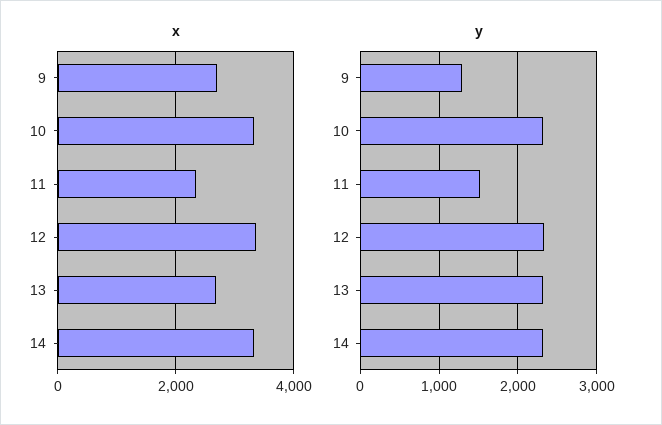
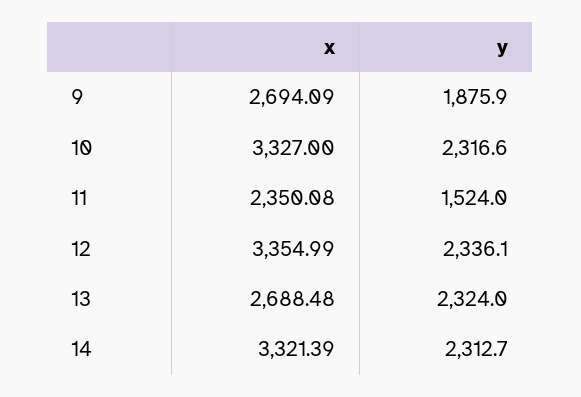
  {
    "x": {
      "9": 2694.09,
      "10": 3327,
      "11": 2350.08,
      "12": 3354.99,
      "13": 2688.48,
      "14": 3321.39
    },
    "y": {
-     "9": 1300,
+     "9": 1875.9,
      "10": 2316.6,
      "11": 1524,
      "12": 2336.1,
      "13": 2324,
      "14": 2312.7
    }
  }

